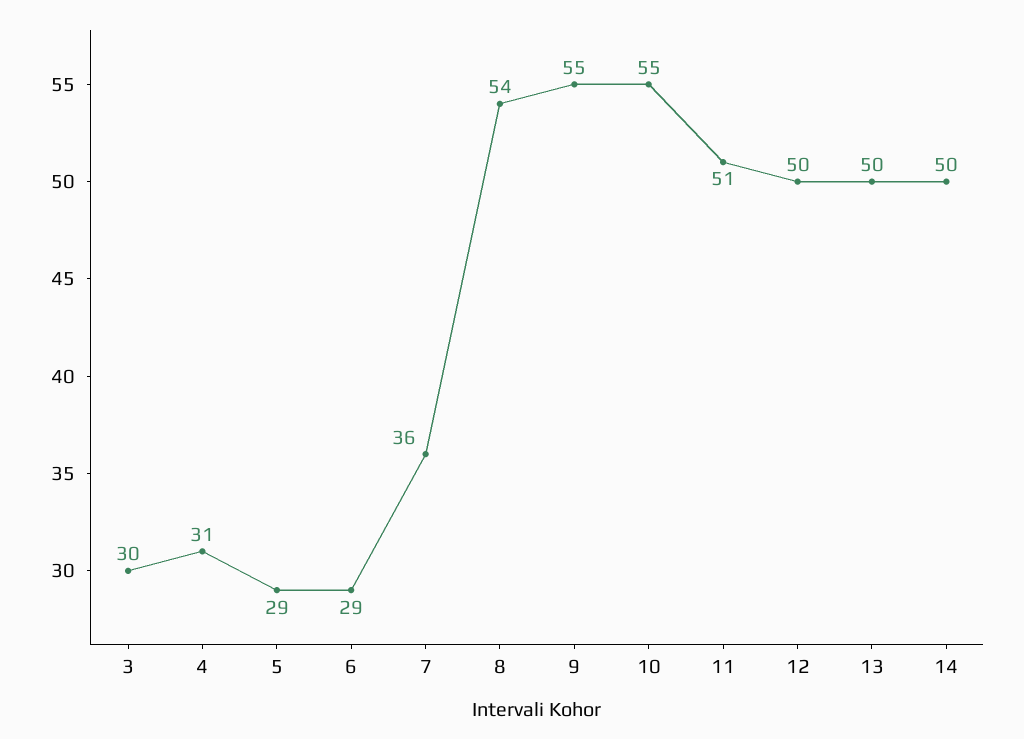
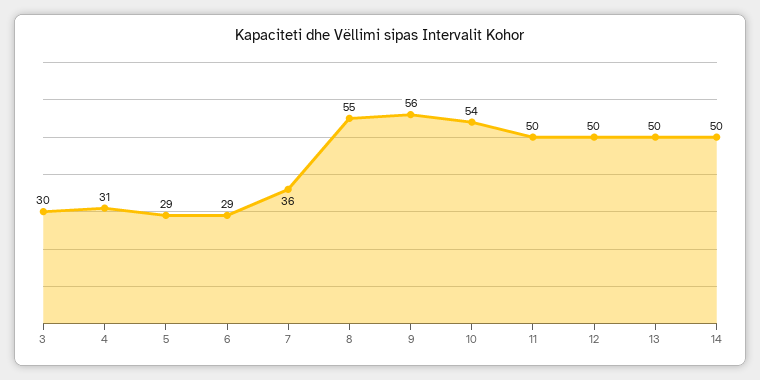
  {
    "3": 30,
    "4": 31,
    "5": 29,
    "6": 29,
    "7": 36,
-   "8": 54,
+   "8": 55,
-   "9": 55,
+   "9": 56,
-   "10": 55,
+   "10": 54,
-   "11": 51,
+   "11": 50,
    "12": 50,
    "13": 50,
    "14": 50
  }

